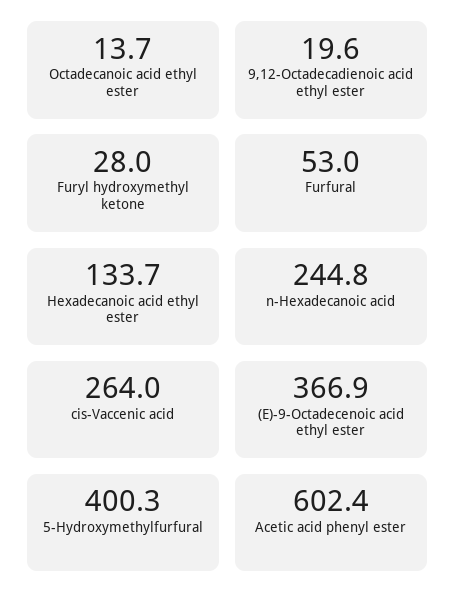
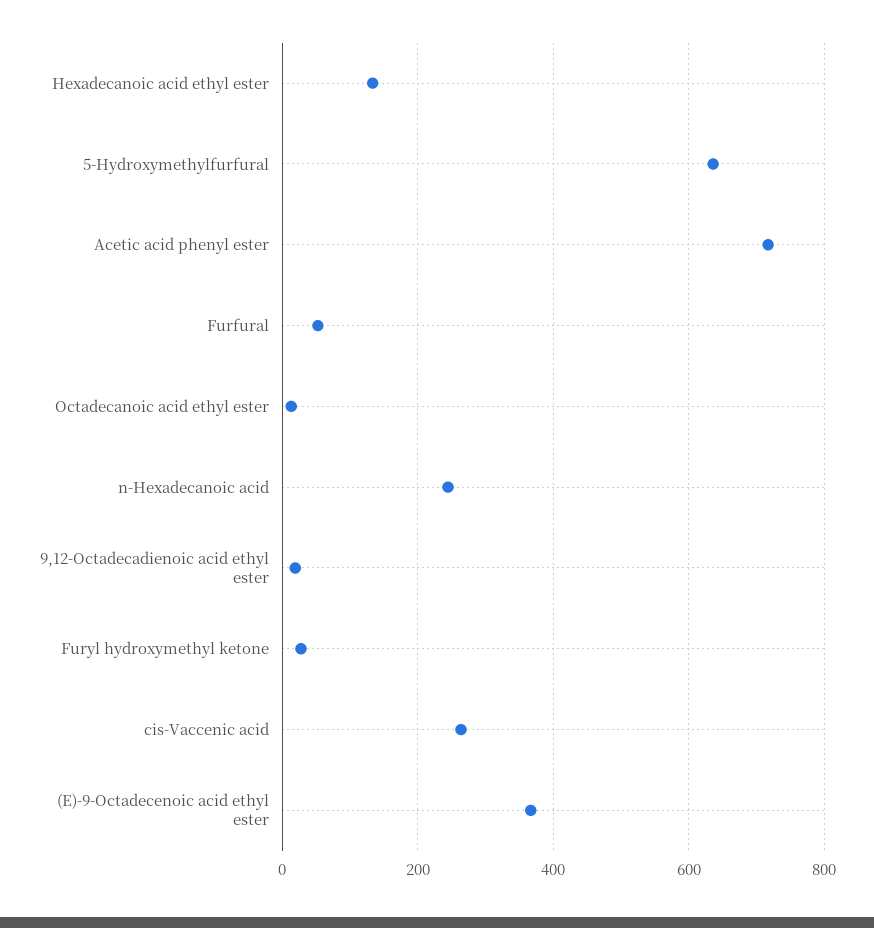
  {
    "Octadecanoic acid ethyl ester": 13.7,
    "9,12-Octadecadienoic acid ethyl ester": 19.6,
    "Furyl hydroxymethyl ketone": 28,
    "Furfural": 53,
    "Hexadecanoic acid ethyl ester": 133.7,
    "n-Hexadecanoic acid": 244.8,
    "cis-Vaccenic acid": 264,
    "(E)-9-Octadecenoic acid ethyl ester": 366.9,
-   "5-Hydroxymethylfurfural": 400.3,
+   "5-Hydroxymethylfurfural": 640,
-   "Acetic acid phenyl ester": 602.4
+   "Acetic acid phenyl ester": 720
  }

